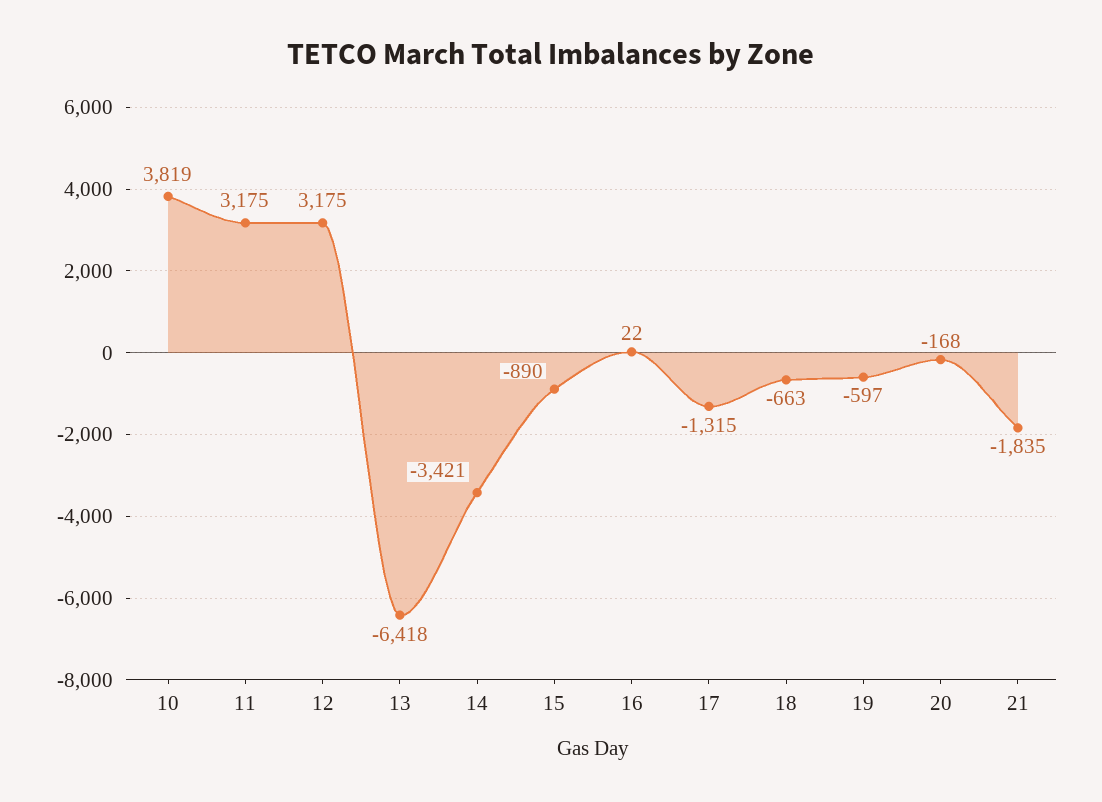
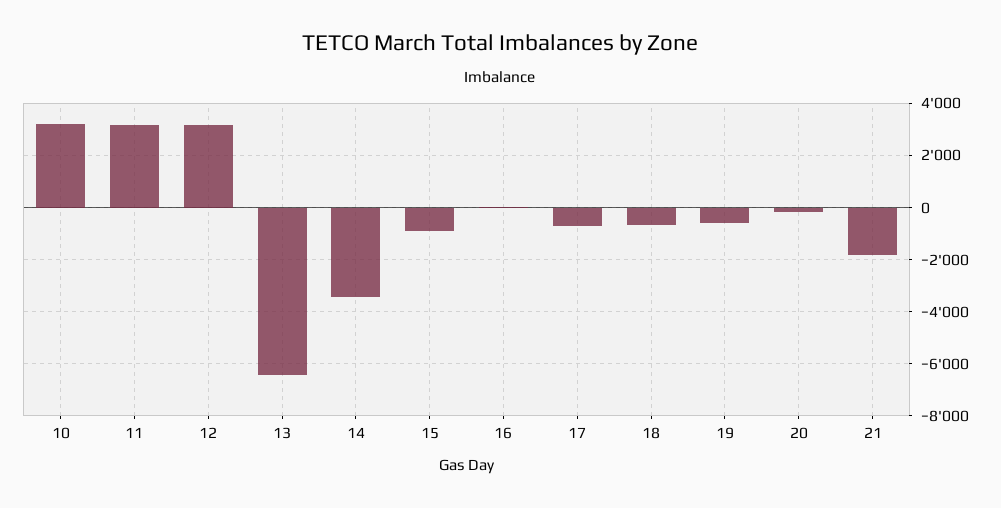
  {
-   "10": 3819,
+   "10": 3250,
    "11": 3175,
    "12": 3175,
    "13": -6418,
    "14": -3421,
    "15": -890,
    "16": 22,
-   "17": -1315,
+   "17": -750,
    "18": -663,
    "19": -597,
    "20": -168,
    "21": -1835
  }

